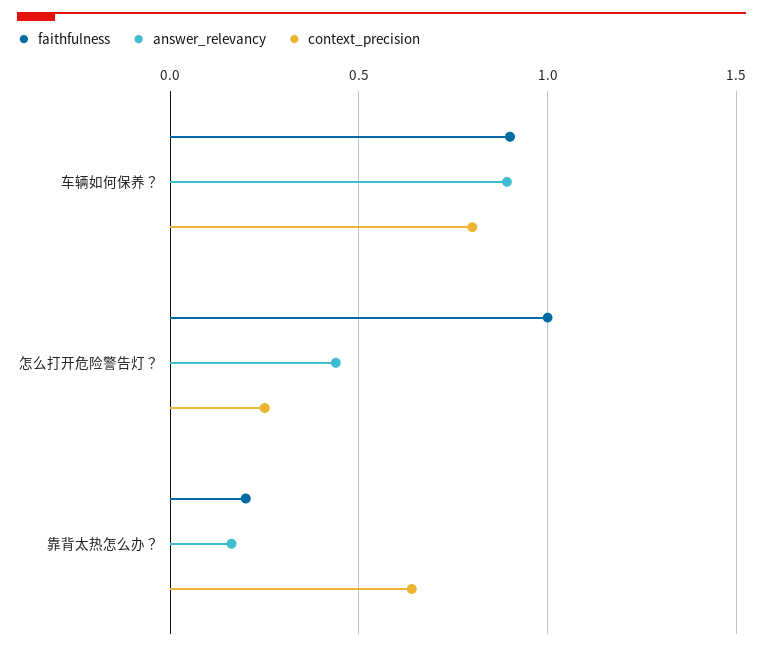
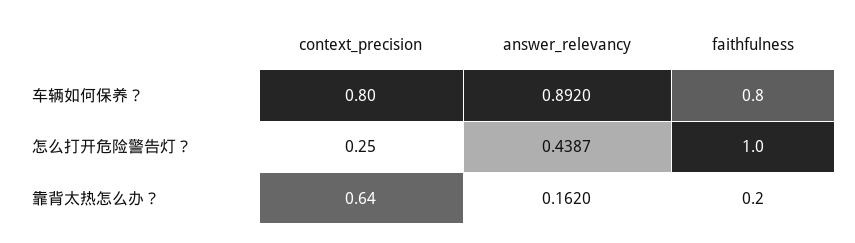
  {
    "faithfulness": {
-     "车辆如何保养？": 0.9,
+     "车辆如何保养？": 0.8,
      "怎么打开危险警告灯？": 1,
      "靠背太热怎么办？": 0.2
    },
    "answer_relevancy": {
      "车辆如何保养？": 0.892,
      "怎么打开危险警告灯？": 0.4387,
      "靠背太热怎么办？": 0.162
    },
    "context_precision": {
      "车辆如何保养？": 0.8,
      "怎么打开危险警告灯？": 0.25,
      "靠背太热怎么办？": 0.64
    }
  }

